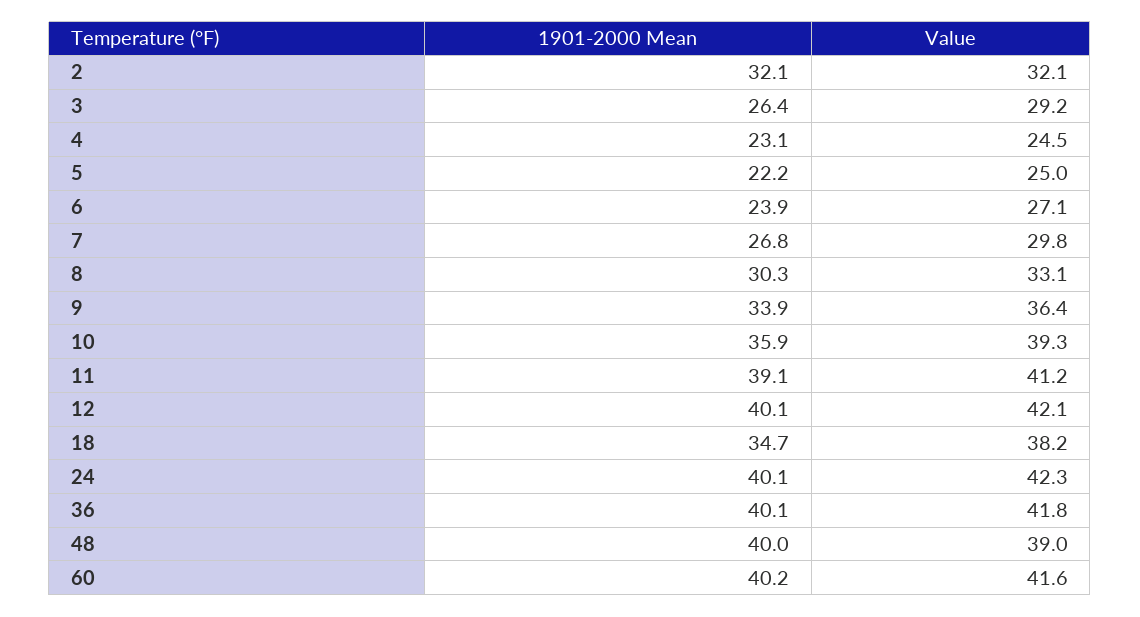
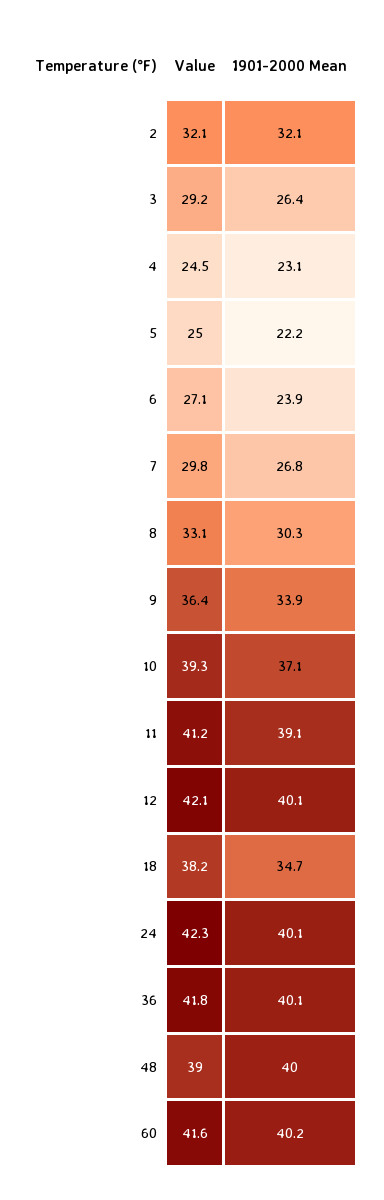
  {
    "1901-2000 Mean": {
      "2": 32.1,
      "3": 26.4,
      "4": 23.1,
      "5": 22.2,
      "6": 23.9,
      "7": 26.8,
      "8": 30.3,
      "9": 33.9,
-     "10": 35.9,
+     "10": 37.1,
      "11": 39.1,
      "12": 40.1,
      "18": 34.7,
      "24": 40.1,
      "36": 40.1,
      "48": 40,
      "60": 40.2
    },
    "Value": {
      "2": 32.1,
      "3": 29.2,
      "4": 24.5,
      "5": 25,
      "6": 27.1,
      "7": 29.8,
      "8": 33.1,
      "9": 36.4,
      "10": 39.3,
      "11": 41.2,
      "12": 42.1,
      "18": 38.2,
      "24": 42.3,
      "36": 41.8,
      "48": 39,
      "60": 41.6
    }
  }

